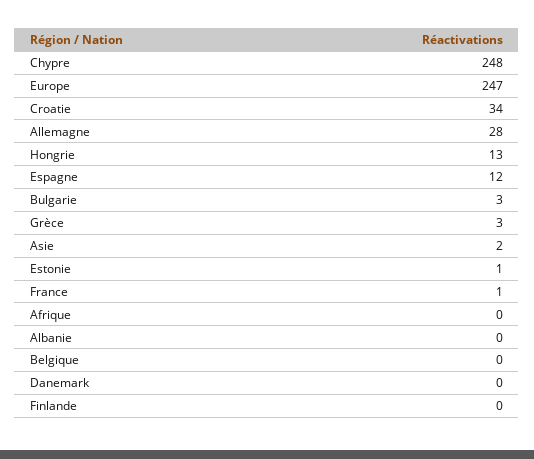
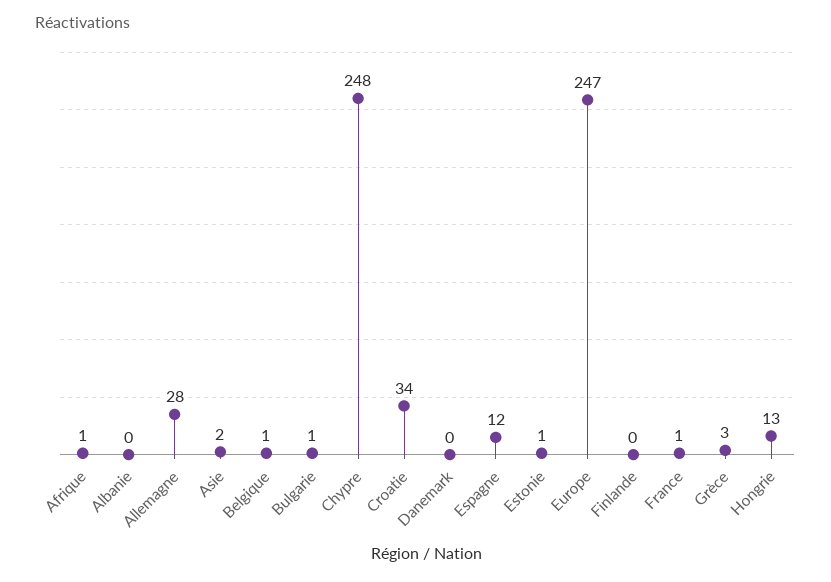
  {
    "Chypre": 248,
    "Europe": 247,
    "Croatie": 34,
    "Allemagne": 28,
    "Hongrie": 13,
    "Espagne": 12,
-   "Bulgarie": 3,
+   "Bulgarie": 1,
    "Grèce": 3,
    "Asie": 2,
    "Estonie": 1,
    "France": 1,
-   "Afrique": 0,
+   "Afrique": 1,
    "Albanie": 0,
-   "Belgique": 0,
+   "Belgique": 1,
    "Danemark": 0,
    "Finlande": 0
  }

